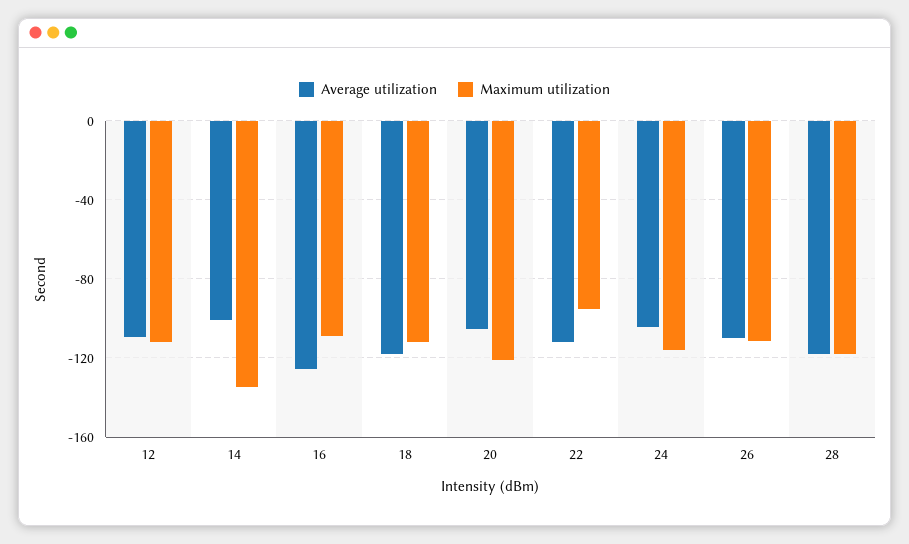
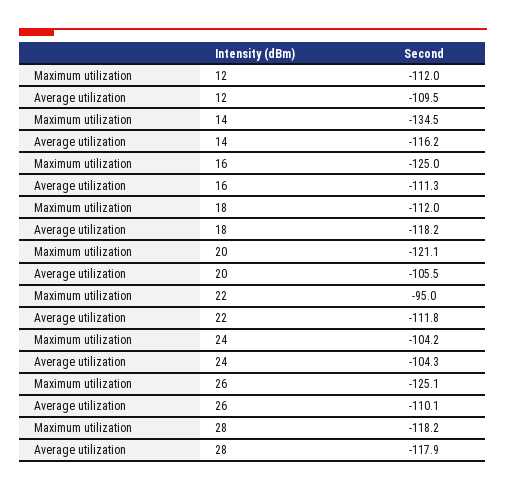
  {
    "Average utilization": {
      "12": -109.5,
-     "14": -100,
+     "14": -116.2,
-     "16": -125,
+     "16": -111.3,
      "18": -118.2,
      "20": -105.5,
      "22": -111.8,
      "24": -104.3,
      "26": -110.1,
      "28": -117.9
    },
    "Maximum utilization": {
      "12": -112,
      "14": -134.5,
-     "16": -110,
+     "16": -125,
      "18": -112,
      "20": -121.1,
      "22": -95,
-     "24": -115,
+     "24": -104.2,
-     "26": -110,
+     "26": -125.1,
      "28": -118.2
    }
  }

